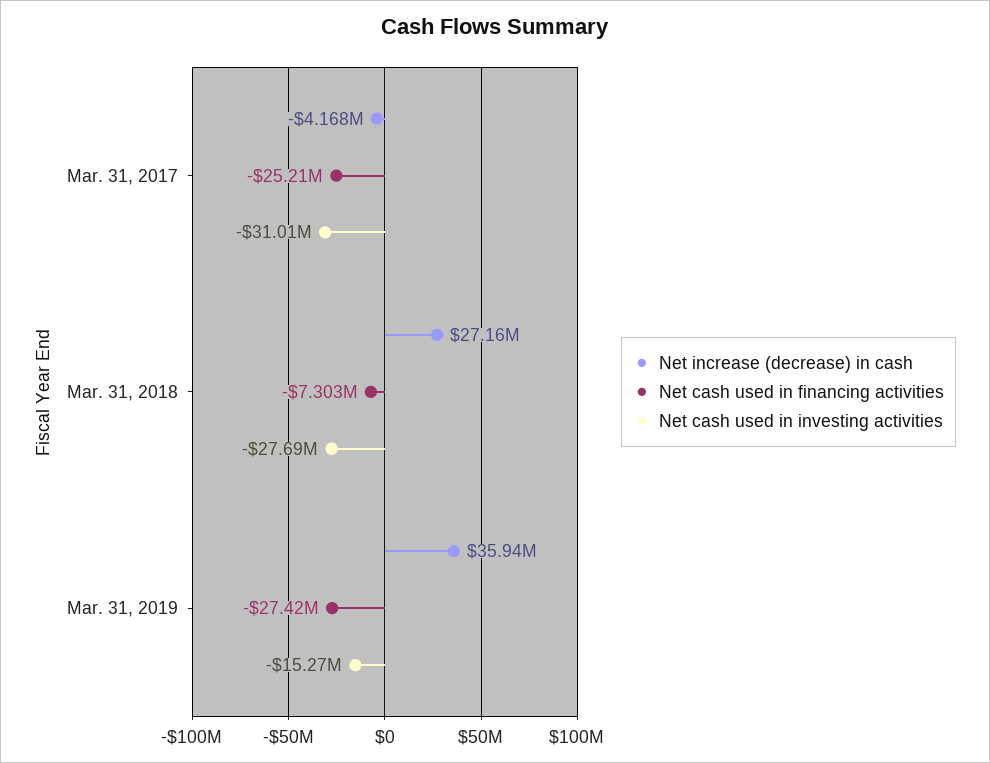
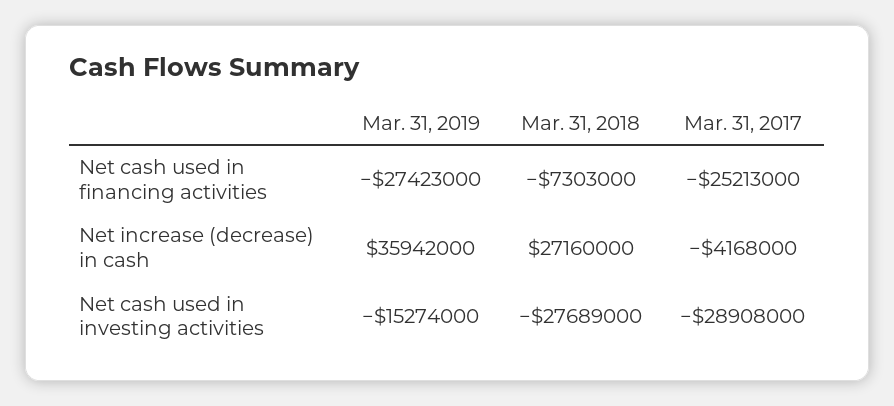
  {
    "Net increase (decrease) in cash": {
      "Mar. 31, 2017": -4168000,
      "Mar. 31, 2018": 27160000,
      "Mar. 31, 2019": 35942000
    },
    "Net cash used in financing activities": {
      "Mar. 31, 2017": -25213000,
      "Mar. 31, 2018": -7303000,
      "Mar. 31, 2019": -27423000
    },
    "Net cash used in investing activities": {
-     "Mar. 31, 2017": -31010000,
+     "Mar. 31, 2017": -28908000,
      "Mar. 31, 2018": -27689000,
      "Mar. 31, 2019": -15274000
    }
  }

